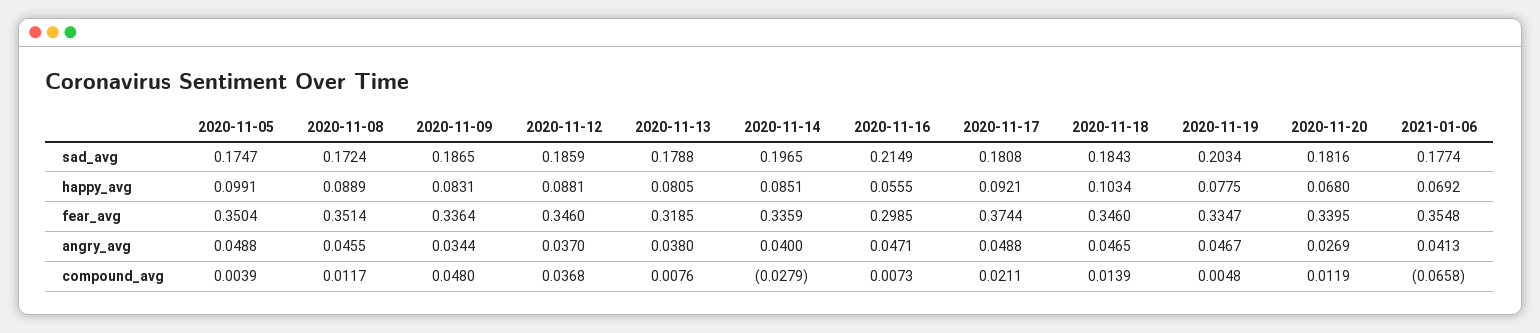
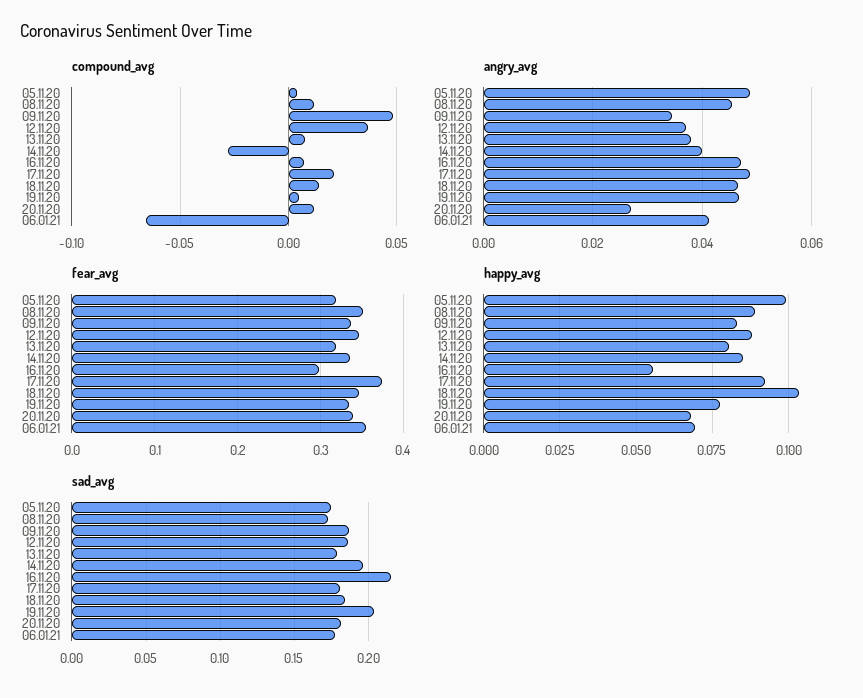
  {
    "sad_avg": {
      "2020-11-05": 0.1747,
      "2020-11-08": 0.1724,
      "2020-11-09": 0.1865,
      "2020-11-12": 0.1859,
      "2020-11-13": 0.1788,
      "2020-11-14": 0.1965,
      "2020-11-16": 0.2149,
      "2020-11-17": 0.1808,
      "2020-11-18": 0.1843,
      "2020-11-19": 0.2034,
      "2020-11-20": 0.1816,
      "2021-01-06": 0.1774
    },
    "happy_avg": {
      "2020-11-05": 0.0991,
      "2020-11-08": 0.0889,
      "2020-11-09": 0.0831,
      "2020-11-12": 0.0881,
      "2020-11-13": 0.0805,
      "2020-11-14": 0.0851,
      "2020-11-16": 0.0555,
      "2020-11-17": 0.0921,
      "2020-11-18": 0.1034,
      "2020-11-19": 0.0775,
      "2020-11-20": 0.068,
      "2021-01-06": 0.0692
    },
    "fear_avg": {
-     "2020-11-05": 0.3504,
+     "2020-11-05": 0.32,
      "2020-11-08": 0.3514,
      "2020-11-09": 0.3364,
      "2020-11-12": 0.346,
      "2020-11-13": 0.3185,
      "2020-11-14": 0.3359,
      "2020-11-16": 0.2985,
      "2020-11-17": 0.3744,
      "2020-11-18": 0.346,
      "2020-11-19": 0.3347,
      "2020-11-20": 0.3395,
      "2021-01-06": 0.3548
    },
    "angry_avg": {
      "2020-11-05": 0.0488,
      "2020-11-08": 0.0455,
      "2020-11-09": 0.0344,
      "2020-11-12": 0.037,
      "2020-11-13": 0.038,
      "2020-11-14": 0.04,
      "2020-11-16": 0.0471,
      "2020-11-17": 0.0488,
      "2020-11-18": 0.0465,
      "2020-11-19": 0.0467,
      "2020-11-20": 0.0269,
      "2021-01-06": 0.0413
    },
    "compound_avg": {
      "2020-11-05": 0.0039,
      "2020-11-08": 0.0117,
      "2020-11-09": 0.048,
      "2020-11-12": 0.0368,
      "2020-11-13": 0.0076,
      "2020-11-14": -0.0279,
      "2020-11-16": 0.0073,
      "2020-11-17": 0.0211,
      "2020-11-18": 0.0139,
      "2020-11-19": 0.0048,
      "2020-11-20": 0.0119,
      "2021-01-06": -0.0658
    }
  }

